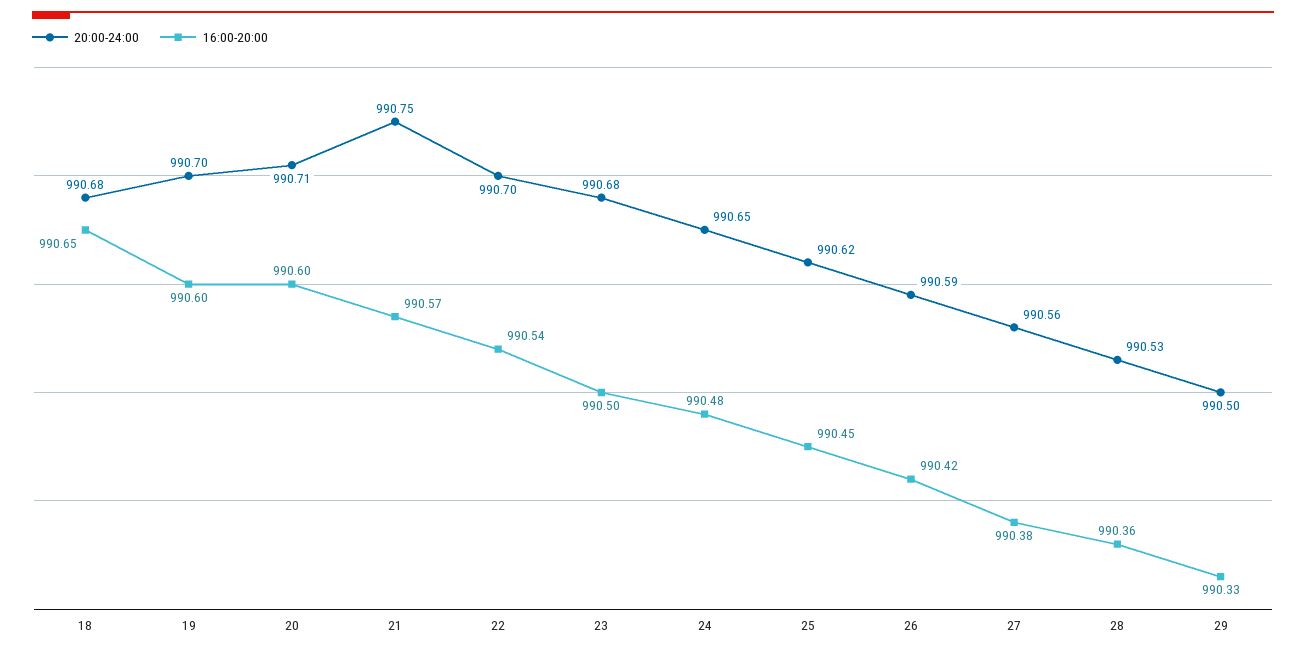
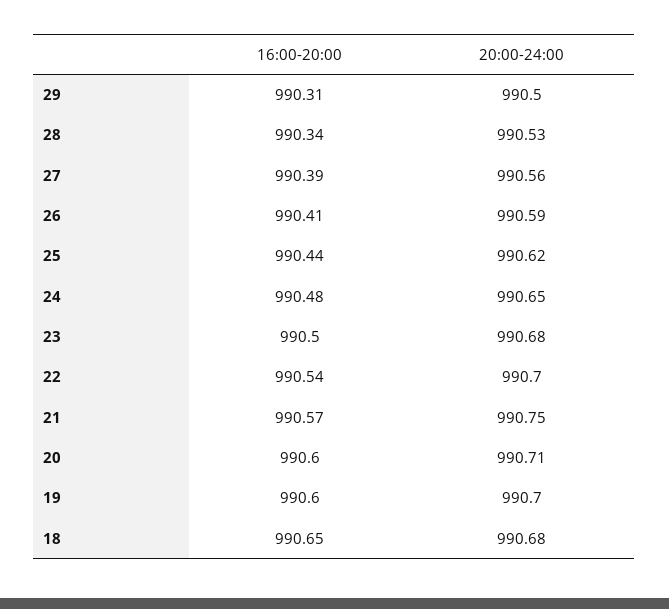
  {
    "20:00-24:00": {
      "18": 990.68,
      "19": 990.7,
      "20": 990.71,
      "21": 990.75,
      "22": 990.7,
      "23": 990.68,
      "24": 990.65,
      "25": 990.62,
      "26": 990.59,
      "27": 990.56,
      "28": 990.53,
      "29": 990.5
    },
    "16:00-20:00": {
      "18": 990.65,
      "19": 990.6,
      "20": 990.6,
      "21": 990.57,
      "22": 990.54,
      "23": 990.5,
      "24": 990.48,
-     "25": 990.45,
+     "25": 990.44,
-     "26": 990.42,
+     "26": 990.41,
-     "27": 990.38,
+     "27": 990.39,
-     "28": 990.36,
+     "28": 990.34,
-     "29": 990.33
+     "29": 990.31
    }
  }

